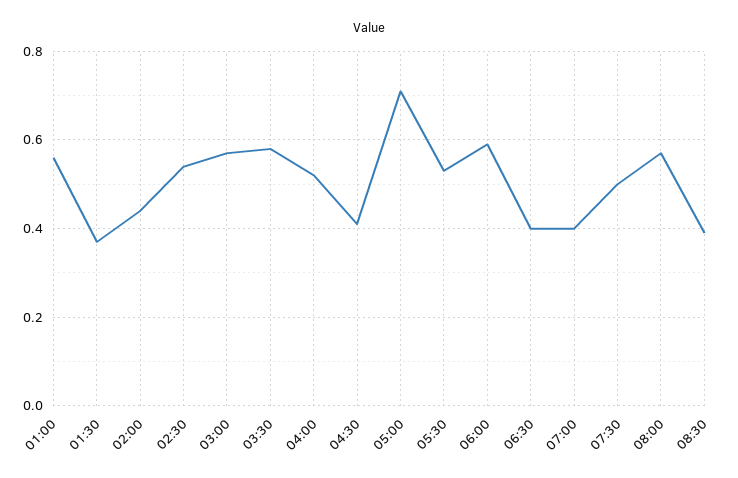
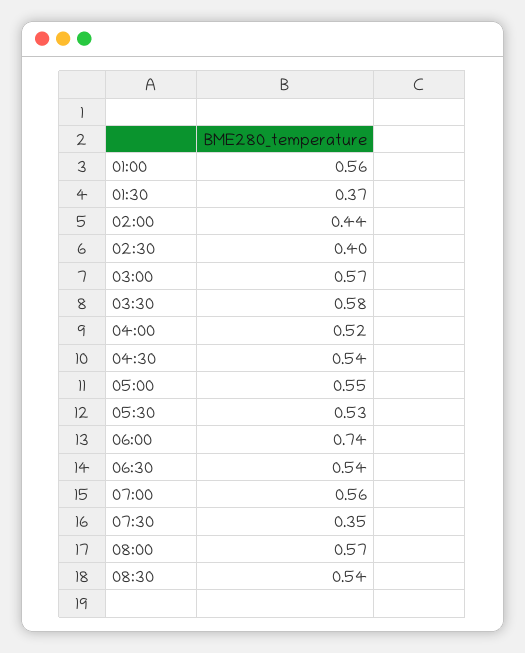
  {
    "01:00": 0.56,
    "01:30": 0.37,
    "02:00": 0.44,
-   "02:30": 0.55,
+   "02:30": 0.4,
    "03:00": 0.57,
    "03:30": 0.58,
    "04:00": 0.52,
-   "04:30": 0.4,
+   "04:30": 0.54,
-   "05:00": 0.7,
+   "05:00": 0.55,
    "05:30": 0.53,
-   "06:00": 0.6,
+   "06:00": 0.74,
-   "06:30": 0.4,
+   "06:30": 0.54,
-   "07:00": 0.4,
+   "07:00": 0.56,
-   "07:30": 0.5,
+   "07:30": 0.35,
    "08:00": 0.57,
-   "08:30": 0.4
+   "08:30": 0.54
  }

